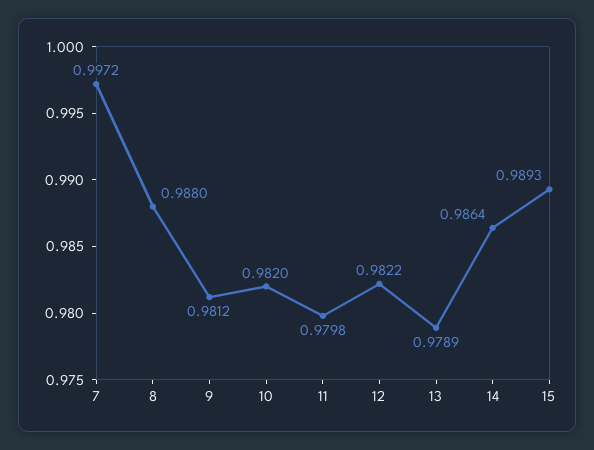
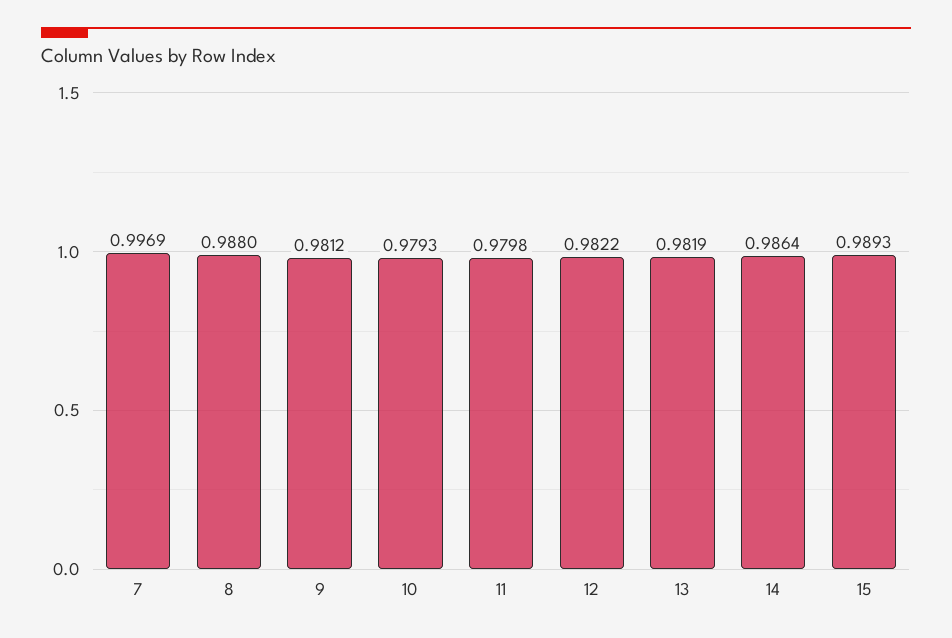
  {
-   "7": 0.9972,
+   "7": 0.9969,
    "8": 0.988,
    "9": 0.9812,
-   "10": 0.982,
+   "10": 0.9793,
    "11": 0.9798,
    "12": 0.9822,
-   "13": 0.9789,
+   "13": 0.9819,
    "14": 0.9864,
    "15": 0.9893
  }

